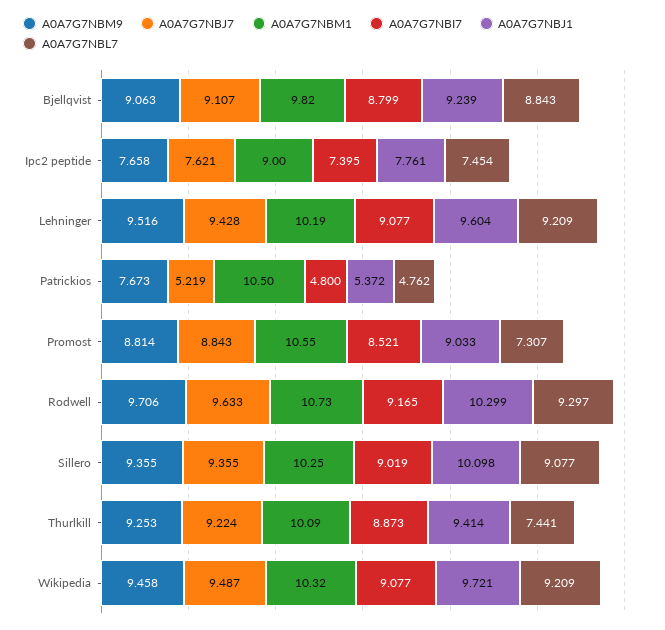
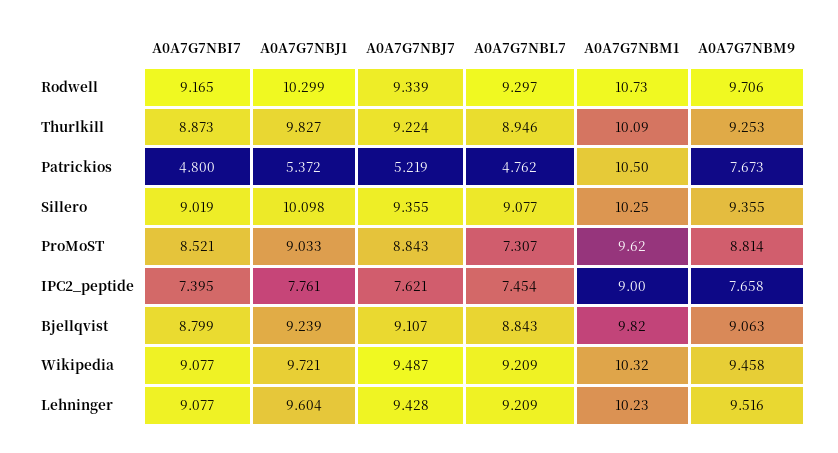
  {
    "A0A7G7NBM9": {
      "Bjellqvist": 9.063,
      "Ipc2 peptide": 7.658,
      "Lehninger": 9.516,
      "Patrickios": 7.673,
      "Promost": 8.814,
      "Rodwell": 9.706,
      "Sillero": 9.355,
      "Thurlkill": 9.253,
      "Wikipedia": 9.458
    },
    "A0A7G7NBJ7": {
      "Bjellqvist": 9.107,
      "Ipc2 peptide": 7.621,
      "Lehninger": 9.428,
      "Patrickios": 5.219,
      "Promost": 8.843,
-     "Rodwell": 9.633,
+     "Rodwell": 9.339,
      "Sillero": 9.355,
      "Thurlkill": 9.224,
      "Wikipedia": 9.487
    },
    "A0A7G7NBM1": {
      "Bjellqvist": 9.82,
      "Ipc2 peptide": 9,
-     "Lehninger": 10.19,
+     "Lehninger": 10.23,
      "Patrickios": 10.5,
-     "Promost": 10.55,
+     "Promost": 9.62,
      "Rodwell": 10.73,
      "Sillero": 10.25,
      "Thurlkill": 10.09,
      "Wikipedia": 10.32
    },
    "A0A7G7NBI7": {
      "Bjellqvist": 8.799,
      "Ipc2 peptide": 7.395,
      "Lehninger": 9.077,
      "Patrickios": 4.8,
      "Promost": 8.521,
      "Rodwell": 9.165,
      "Sillero": 9.019,
      "Thurlkill": 8.873,
      "Wikipedia": 9.077
    },
    "A0A7G7NBJ1": {
      "Bjellqvist": 9.239,
      "Ipc2 peptide": 7.761,
      "Lehninger": 9.604,
      "Patrickios": 5.372,
      "Promost": 9.033,
      "Rodwell": 10.299,
      "Sillero": 10.098,
-     "Thurlkill": 9.414,
+     "Thurlkill": 9.827,
      "Wikipedia": 9.721
    },
    "A0A7G7NBL7": {
      "Bjellqvist": 8.843,
      "Ipc2 peptide": 7.454,
      "Lehninger": 9.209,
      "Patrickios": 4.762,
      "Promost": 7.307,
      "Rodwell": 9.297,
      "Sillero": 9.077,
-     "Thurlkill": 7.441,
+     "Thurlkill": 8.946,
      "Wikipedia": 9.209
    }
  }

